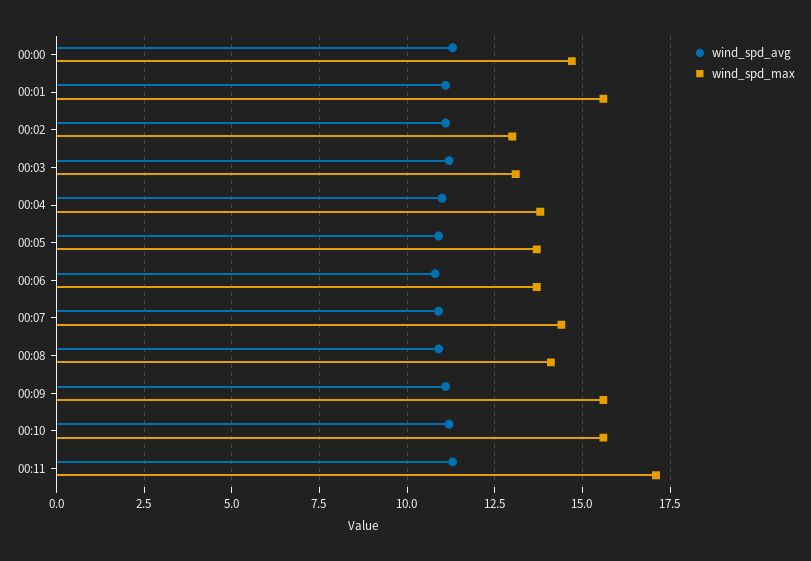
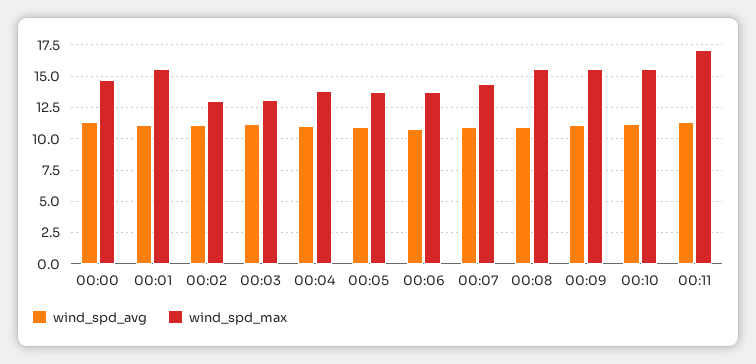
  {
    "wind_spd_avg": {
      "00:00": 11.5,
      "00:01": 11,
      "00:02": 11,
      "00:03": 11,
      "00:04": 11,
      "00:05": 11,
      "00:06": 11,
      "00:07": 11,
      "00:08": 11,
      "00:09": 11,
      "00:10": 11,
      "00:11": 11.5
    },
    "wind_spd_max": {
      "00:00": 14.5,
      "00:01": 15.5,
      "00:02": 13,
      "00:03": 13,
      "00:04": 14,
      "00:05": 13.5,
      "00:06": 13.5,
      "00:07": 14.5,
-     "00:08": 14,
+     "00:08": 15.5,
      "00:09": 15.5,
      "00:10": 15.5,
      "00:11": 17
    }
  }

